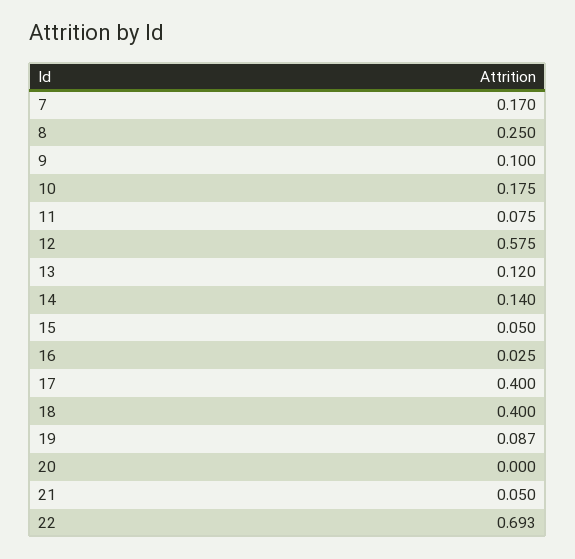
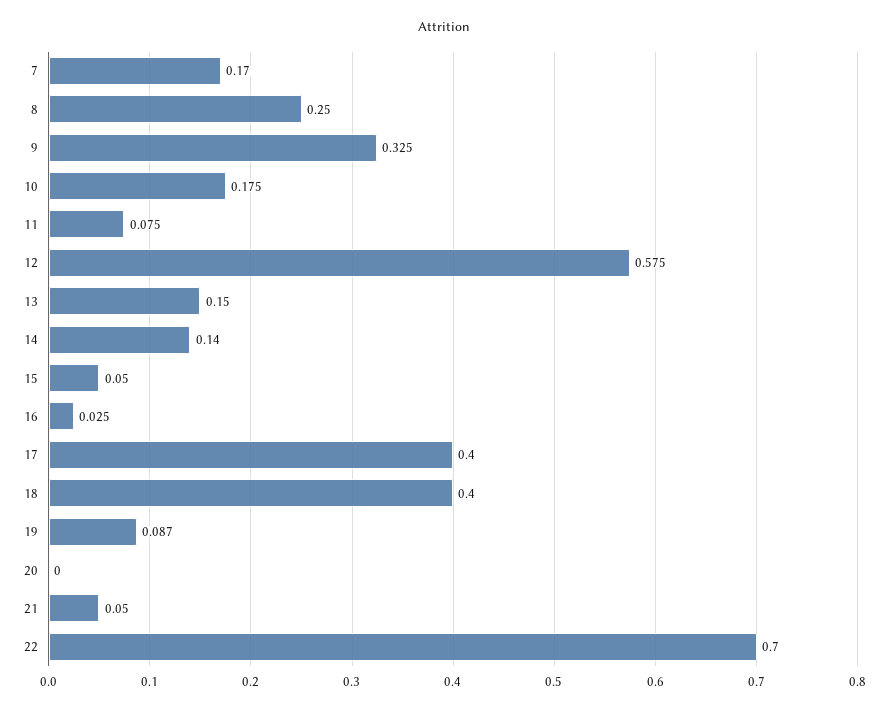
  {
    "7": 0.17,
    "8": 0.25,
-   "9": 0.1,
+   "9": 0.325,
    "10": 0.175,
    "11": 0.075,
    "12": 0.575,
-   "13": 0.12,
+   "13": 0.15,
    "14": 0.14,
    "15": 0.05,
    "16": 0.025,
    "17": 0.4,
    "18": 0.4,
    "19": 0.087,
    "20": 0,
    "21": 0.05,
-   "22": 0.693
+   "22": 0.7
  }

